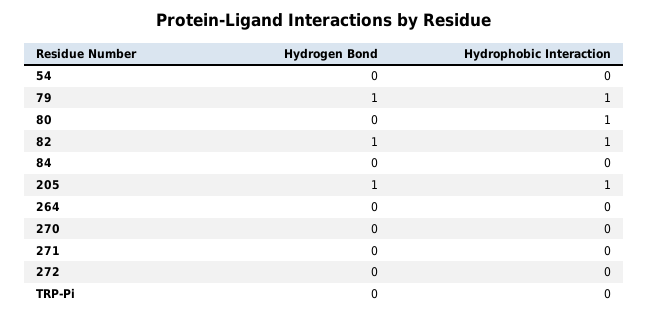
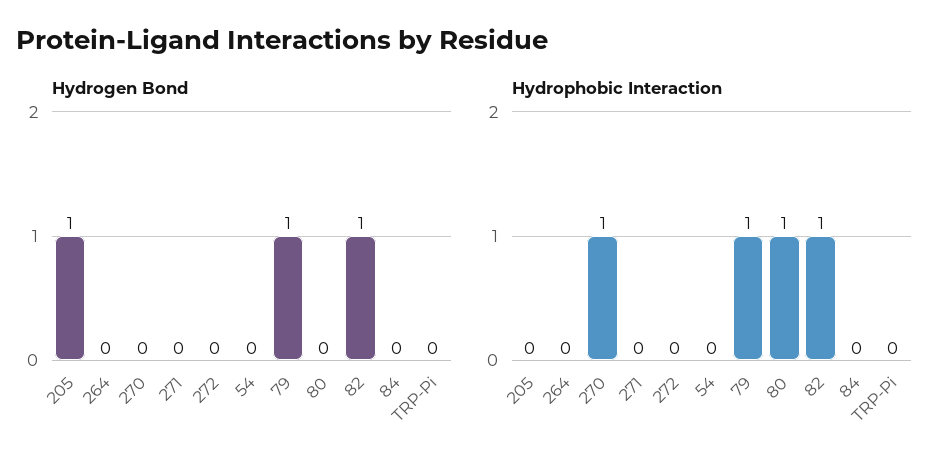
  {
    "Hydrogen Bond": {
      "54": 0,
      "79": 1,
      "80": 0,
      "82": 1,
      "84": 0,
      "205": 1,
      "264": 0,
      "270": 0,
      "271": 0,
      "272": 0,
      "TRP-Pi": 0
    },
    "Hydrophobic Interaction": {
      "54": 0,
      "79": 1,
      "80": 1,
      "82": 1,
      "84": 0,
-     "205": 1,
+     "205": 0,
      "264": 0,
-     "270": 0,
+     "270": 1,
      "271": 0,
      "272": 0,
      "TRP-Pi": 0
    }
  }

